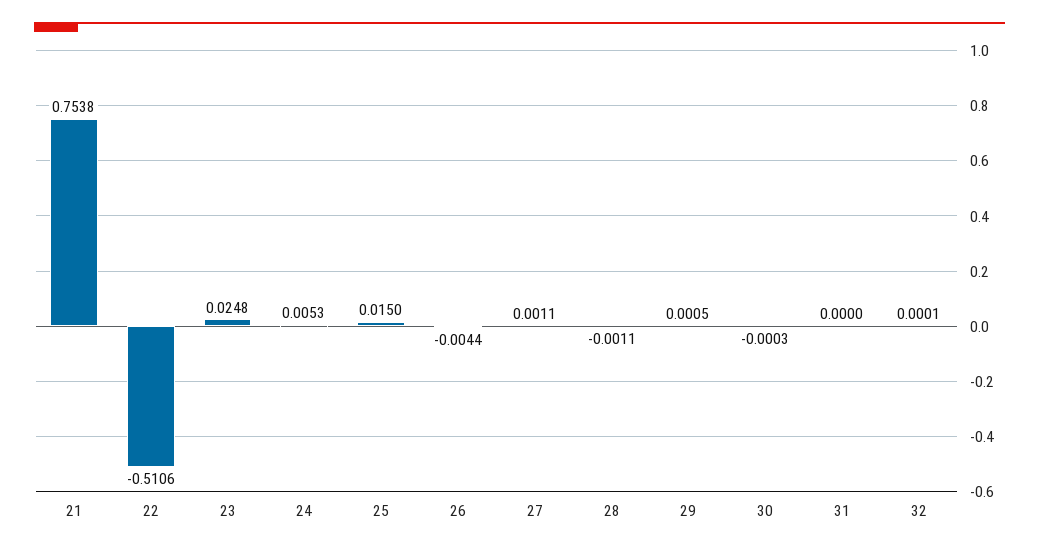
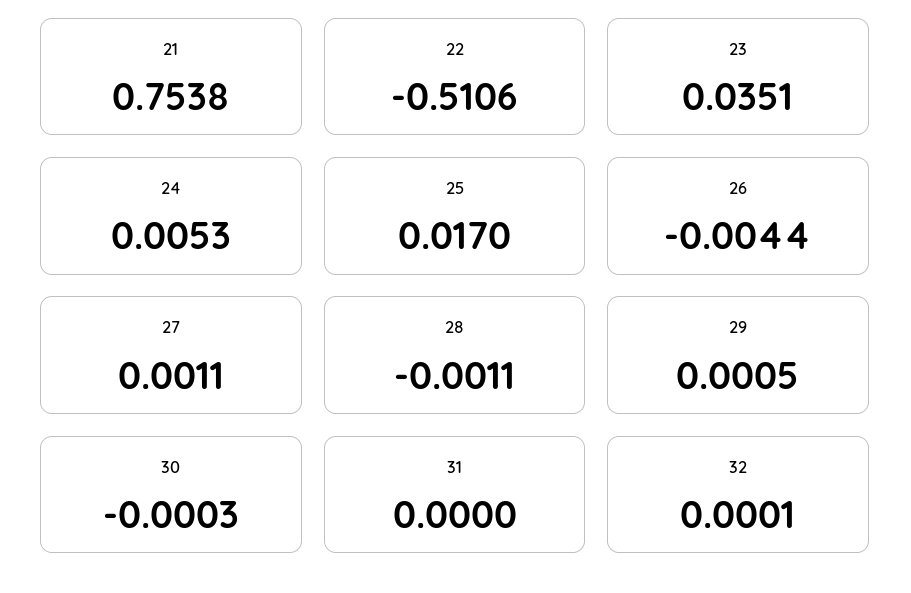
  {
    "21": 0.7538,
    "22": -0.5106,
-   "23": 0.0248,
+   "23": 0.0351,
    "24": 0.0053,
-   "25": 0.015,
+   "25": 0.017,
    "26": -0.0044,
    "27": 0.0011,
    "28": -0.0011,
    "29": 0.0005,
    "30": -0.0003,
    "31": 0,
    "32": 0.0001
  }

